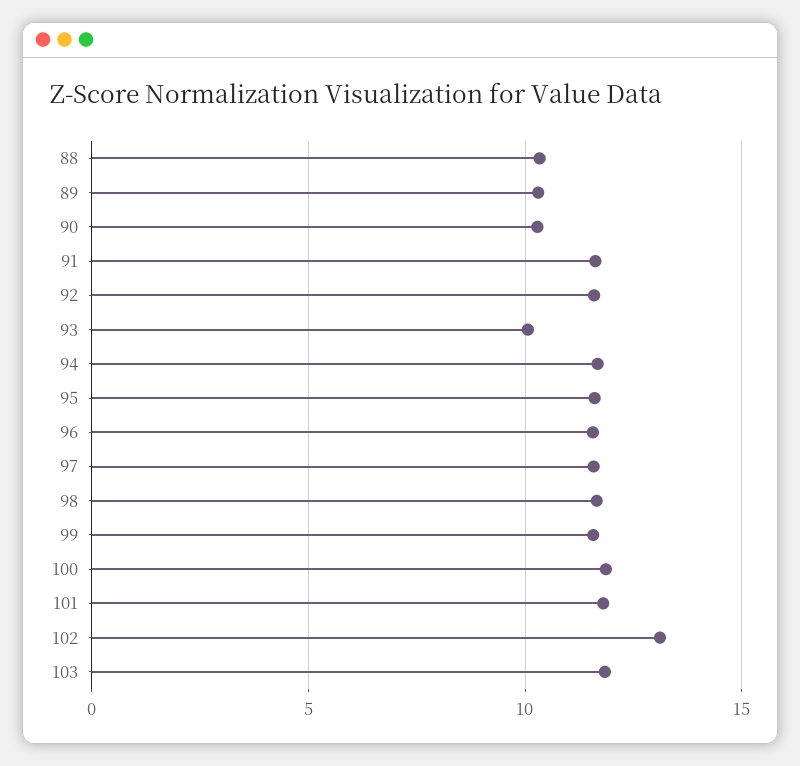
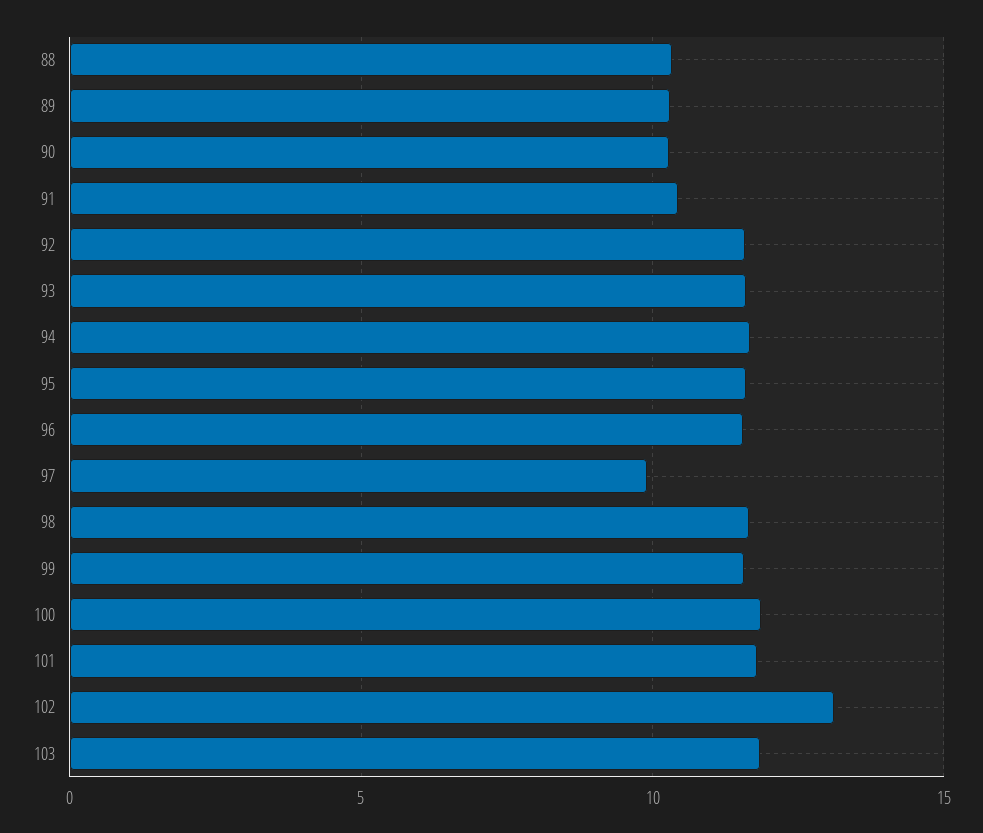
  {
    "88": 10.5,
    "89": 10.5,
    "90": 10.5,
-   "91": 11.5,
+   "91": 10.5,
    "92": 11.5,
-   "93": 10,
+   "93": 11.5,
    "94": 11.5,
    "95": 11.5,
    "96": 11.5,
-   "97": 11.5,
+   "97": 10,
    "98": 11.5,
    "99": 11.5,
    "100": 12,
    "101": 12,
    "102": 13,
    "103": 12
  }

